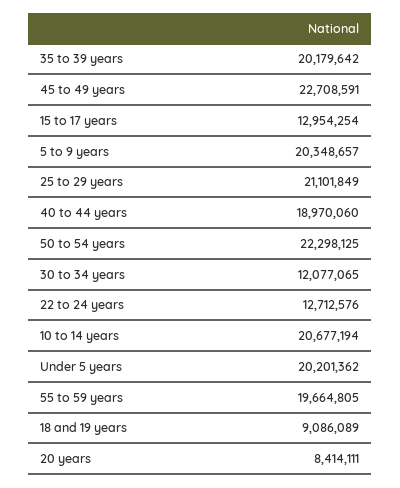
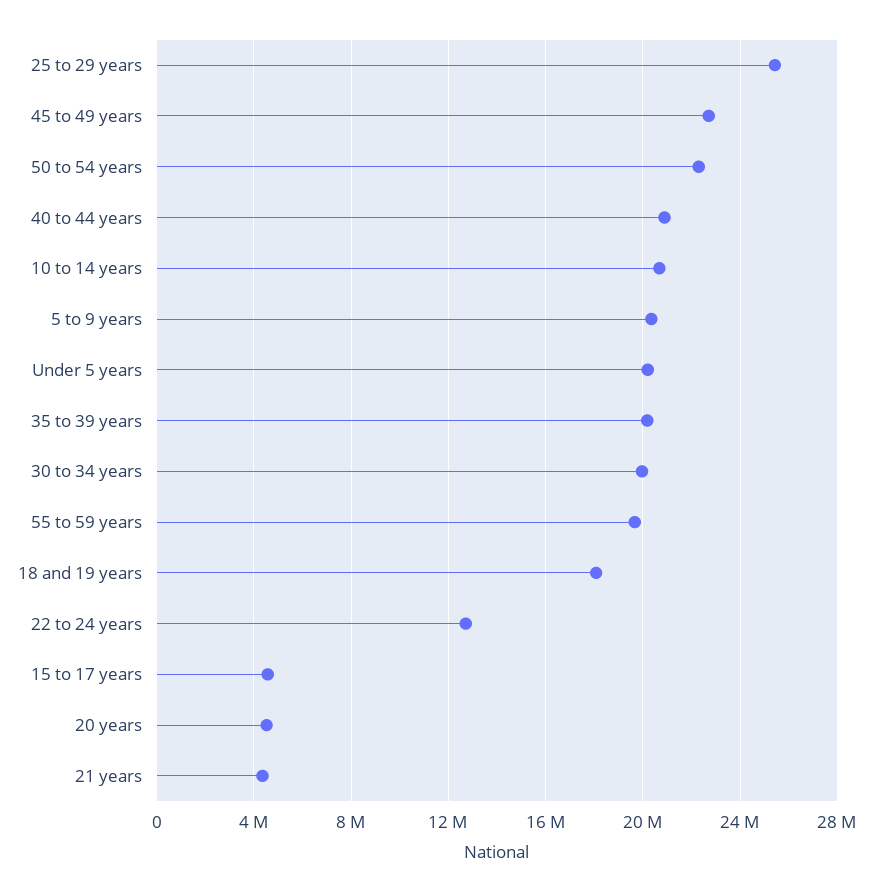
  {
    "35 to 39 years": 20179642,
    "45 to 49 years": 22708591,
-   "15 to 17 years": 12954254,
+   "15 to 17 years": 4500000,
    "5 to 9 years": 20348657,
-   "25 to 29 years": 21101849,
+   "25 to 29 years": 25500000,
-   "40 to 44 years": 18970060,
+   "40 to 44 years": 21000000,
    "50 to 54 years": 22298125,
-   "30 to 34 years": 12077065,
+   "30 to 34 years": 20000000,
    "22 to 24 years": 12712576,
    "10 to 14 years": 20677194,
    "Under 5 years": 20201362,
    "55 to 59 years": 19664805,
-   "18 and 19 years": 9086089,
+   "18 and 19 years": 18000000,
-   "20 years": 8414111
+   "20 years": 4500000,
+   "21 years": 4500000
  }

